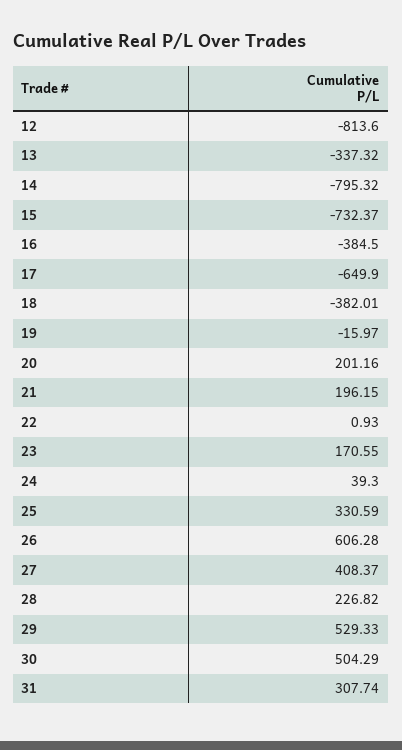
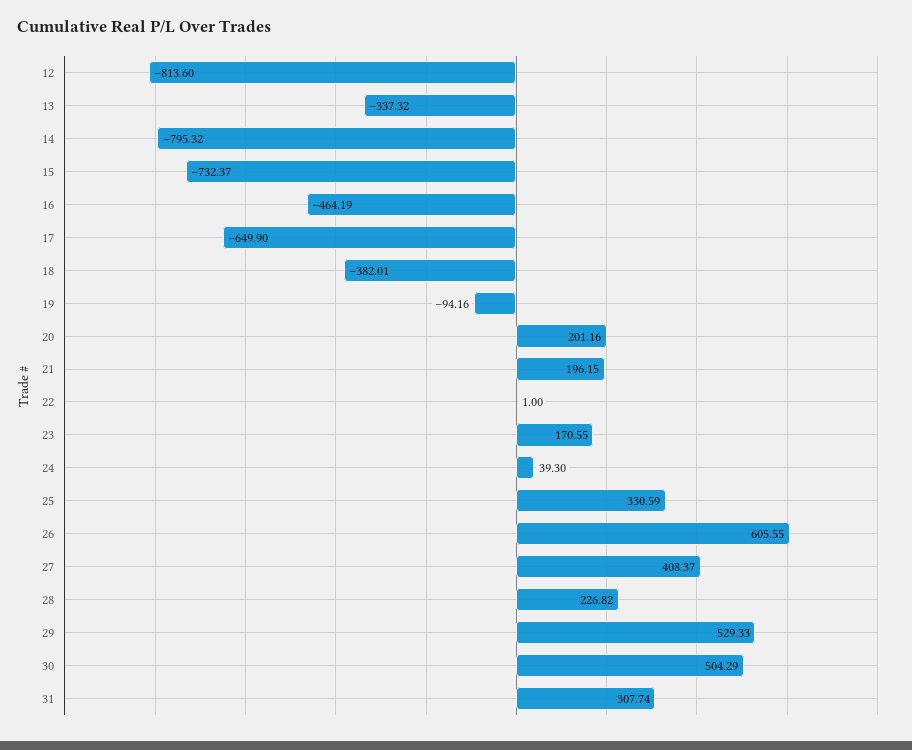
  {
    "12": -813.6,
    "13": -337.32,
    "14": -795.32,
    "15": -732.37,
-   "16": -384.5,
+   "16": -464.19,
    "17": -649.9,
    "18": -382.01,
-   "19": -15.97,
+   "19": -94.16,
    "20": 201.16,
    "21": 196.15,
-   "22": 0.93,
+   "22": 1,
    "23": 170.55,
    "24": 39.3,
    "25": 330.59,
-   "26": 606.28,
+   "26": 605.55,
    "27": 408.37,
    "28": 226.82,
    "29": 529.33,
    "30": 504.29,
    "31": 307.74
  }

